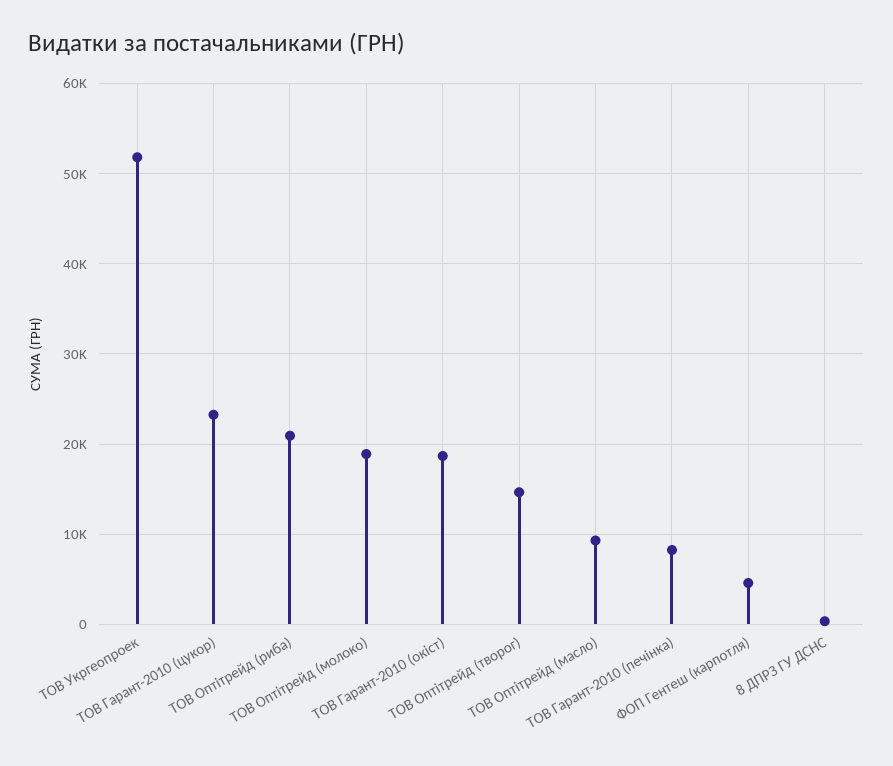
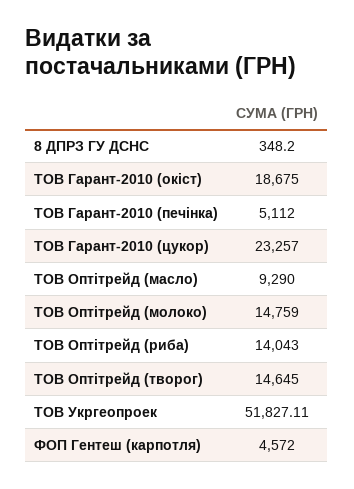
  {
    "ТОВ Укргеопроек": 51827.11,
    "ТОВ Гарант-2010 (цукор)": 23257,
-   "ТОВ Оптітрейд (риба)": 21000,
+   "ТОВ Оптітрейд (риба)": 14043,
-   "ТОВ Оптітрейд (молоко)": 19000,
+   "ТОВ Оптітрейд (молоко)": 14759,
    "ТОВ Гарант-2010 (окіст)": 18675,
    "ТОВ Оптітрейд (творог)": 14645,
    "ТОВ Оптітрейд (масло)": 9290,
-   "ТОВ Гарант-2010 (печінка)": 8000,
+   "ТОВ Гарант-2010 (печінка)": 5112,
    "ФОП Гентеш (карпотля)": 4572,
    "8 ДПРЗ ГУ ДСНС": 348.2
  }

